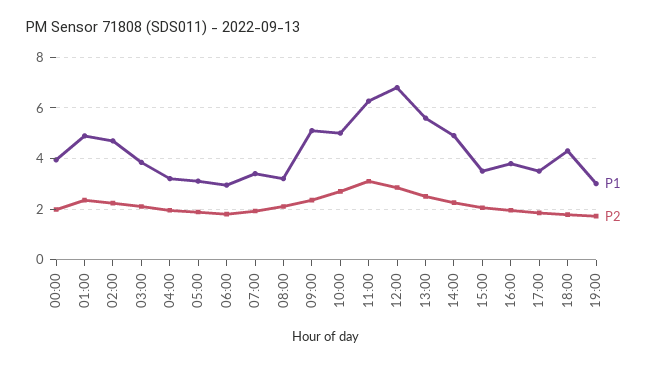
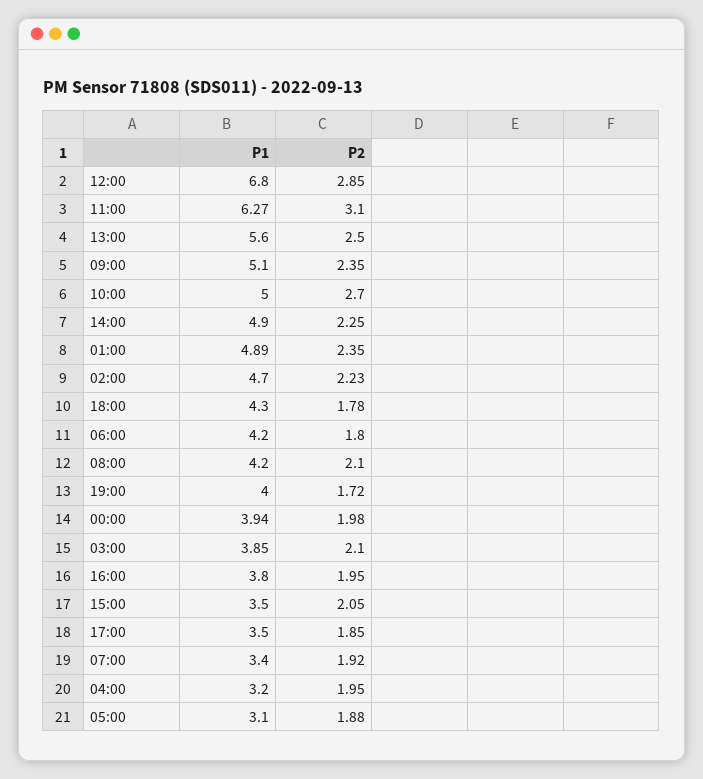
  {
    "P1": {
      "00:00": 3.94,
      "01:00": 4.89,
      "02:00": 4.7,
      "03:00": 3.85,
      "04:00": 3.2,
      "05:00": 3.1,
-     "06:00": 3,
+     "06:00": 4.2,
      "07:00": 3.4,
-     "08:00": 3.25,
+     "08:00": 4.2,
      "09:00": 5.1,
      "10:00": 5,
      "11:00": 6.27,
      "12:00": 6.8,
      "13:00": 5.6,
      "14:00": 4.9,
      "15:00": 3.5,
      "16:00": 3.8,
      "17:00": 3.5,
      "18:00": 4.3,
-     "19:00": 3
+     "19:00": 4
    },
    "P2": {
      "00:00": 1.98,
      "01:00": 2.35,
      "02:00": 2.23,
      "03:00": 2.1,
      "04:00": 1.95,
      "05:00": 1.88,
      "06:00": 1.8,
      "07:00": 1.92,
      "08:00": 2.1,
      "09:00": 2.35,
      "10:00": 2.7,
      "11:00": 3.1,
      "12:00": 2.85,
      "13:00": 2.5,
      "14:00": 2.25,
      "15:00": 2.05,
      "16:00": 1.95,
      "17:00": 1.85,
      "18:00": 1.78,
      "19:00": 1.72
    }
  }

